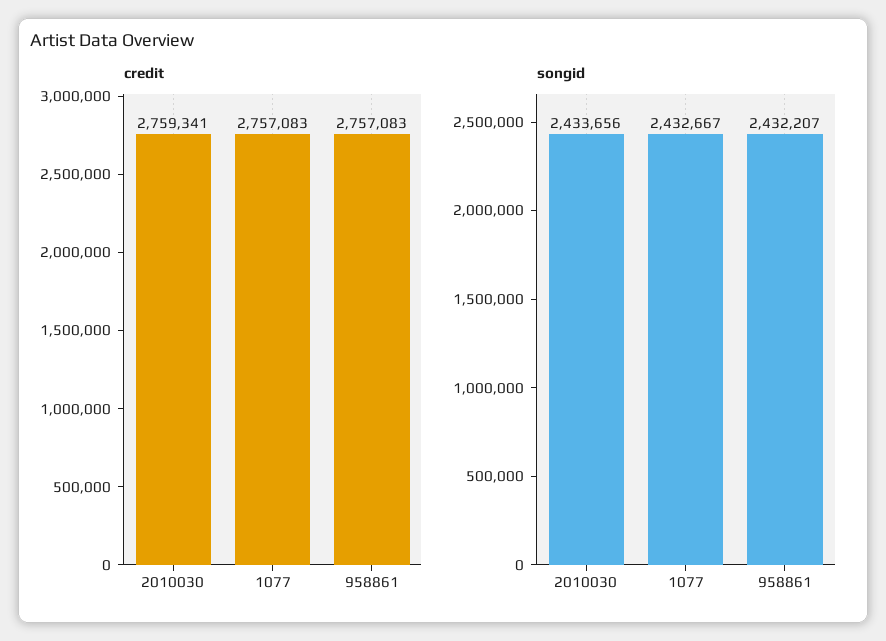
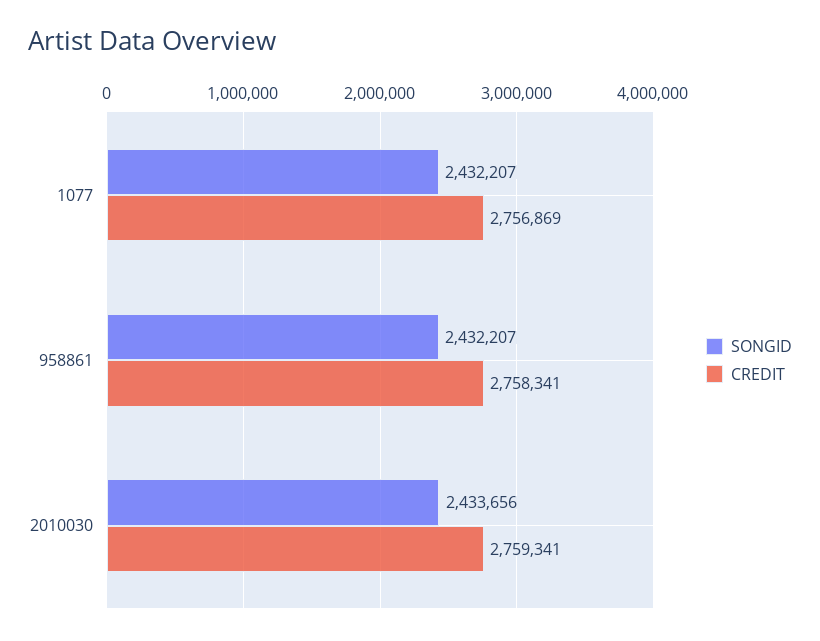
  {
    "credit": {
      "2010030": 2759341,
-     "1077": 2757083,
+     "1077": 2756869,
-     "958861": 2757083
+     "958861": 2758341
    },
    "songid": {
      "2010030": 2433656,
-     "1077": 2432667,
+     "1077": 2432207,
      "958861": 2432207
    }
  }

